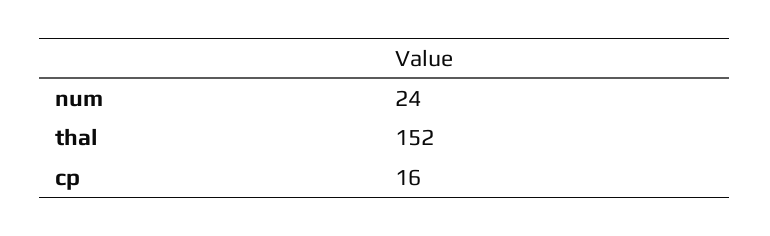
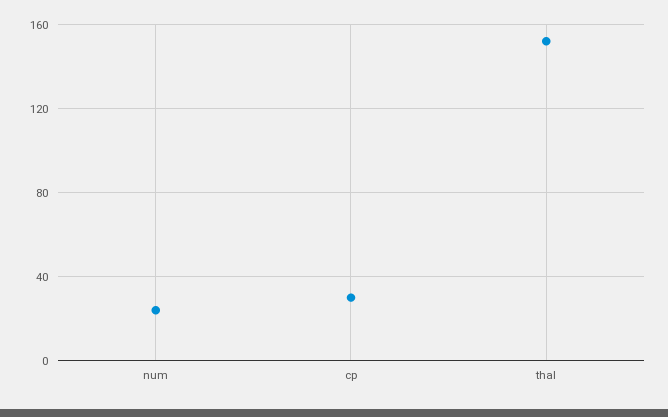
  {
    "num": 24,
    "thal": 152,
-   "cp": 16
+   "cp": 30
  }

